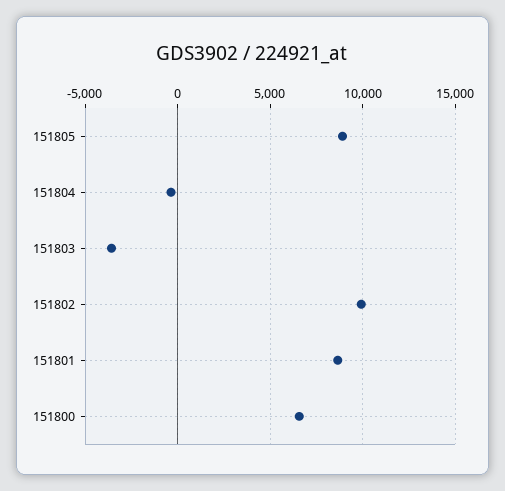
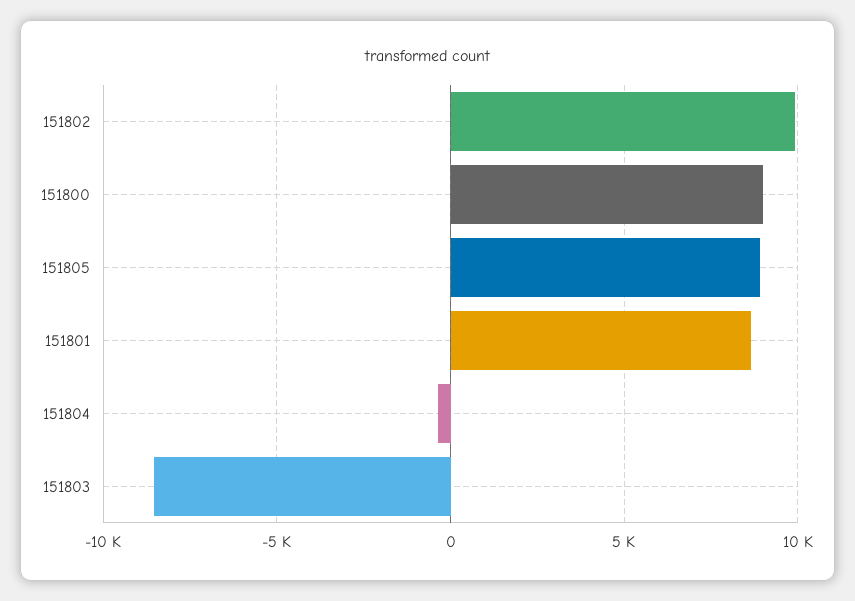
  {
    "151805": 9000,
    "151804": -500,
-   "151803": -3500,
+   "151803": -8500,
    "151802": 10000,
    "151801": 8500,
-   "151800": 6500
+   "151800": 9000
  }

